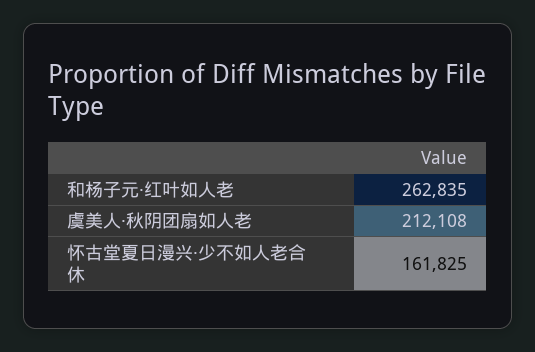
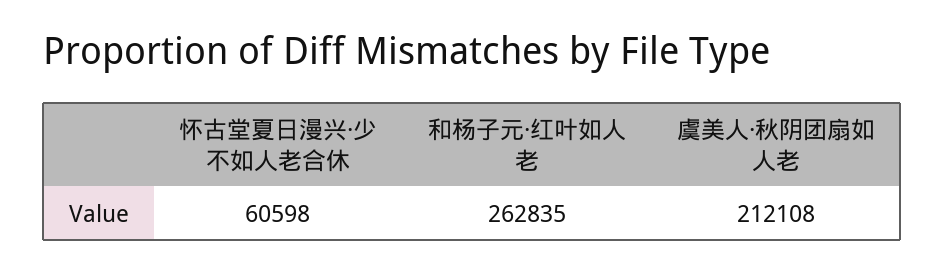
  {
    "和杨子元·红叶如人老": 262835,
    "虞美人·秋阴团扇如人老": 212108,
-   "怀古堂夏日漫兴·少不如人老合休": 161825
+   "怀古堂夏日漫兴·少不如人老合休": 60598
  }

